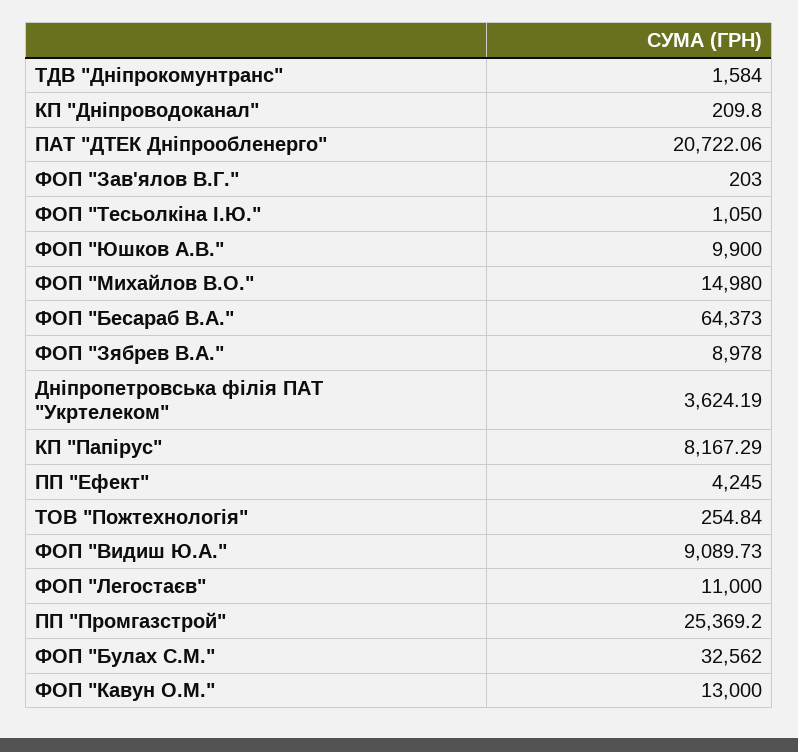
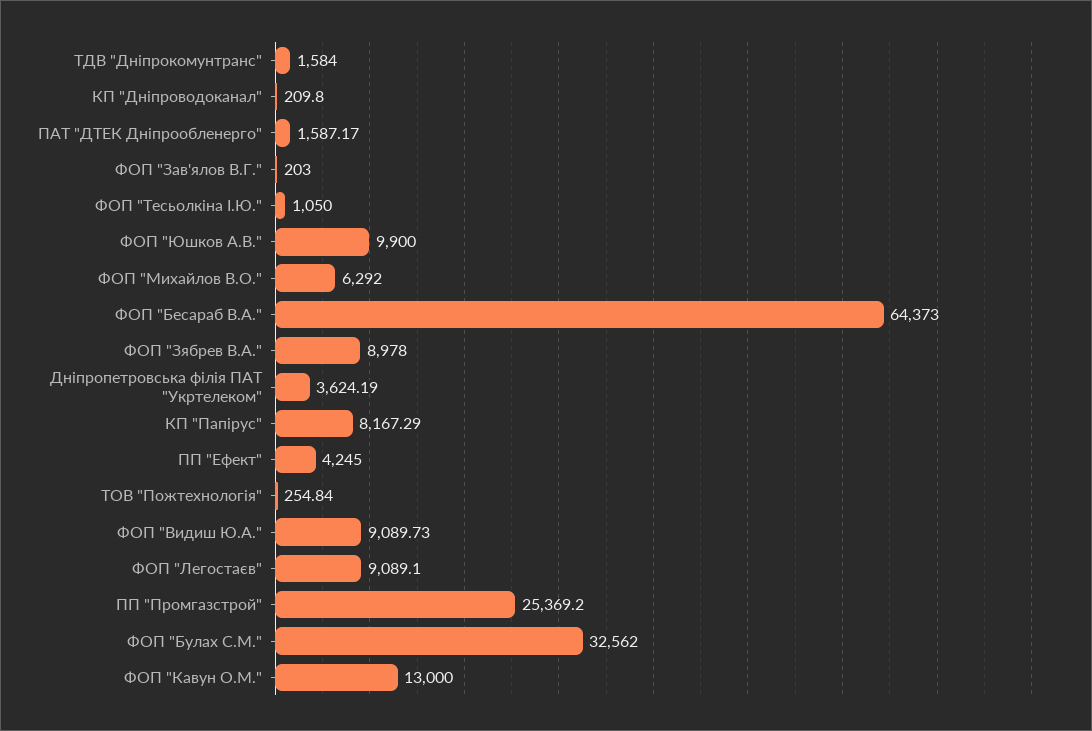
  {
    "ТДВ \"Дніпрокомунтранс\"": 1584,
    "КП \"Дніпроводоканал\"": 209.8,
-   "ПАТ \"ДТЕК Дніпрообленерго\"": 20722.06,
+   "ПАТ \"ДТЕК Дніпрообленерго\"": 1587.17,
    "ФОП \"Зав'ялов В.Г.\"": 203,
    "ФОП \"Тесьолкіна І.Ю.\"": 1050,
    "ФОП \"Юшков А.В.\"": 9900,
-   "ФОП \"Михайлов В.О.\"": 14980,
+   "ФОП \"Михайлов В.О.\"": 6292,
    "ФОП \"Бесараб В.А.\"": 64373,
    "ФОП \"Зябрев В.А.\"": 8978,
    "Дніпропетровська філія ПАТ \"Укртелеком\"": 3624.19,
    "КП \"Папірус\"": 8167.29,
    "ПП \"Ефект\"": 4245,
    "ТОВ \"Пожтехнологія\"": 254.84,
    "ФОП \"Видиш Ю.А.\"": 9089.73,
-   "ФОП \"Легостаєв\"": 11000,
+   "ФОП \"Легостаєв\"": 9089.1,
    "ПП \"Промгазстрой\"": 25369.2,
    "ФОП \"Булах С.М.\"": 32562,
    "ФОП \"Кавун О.М.\"": 13000
  }

